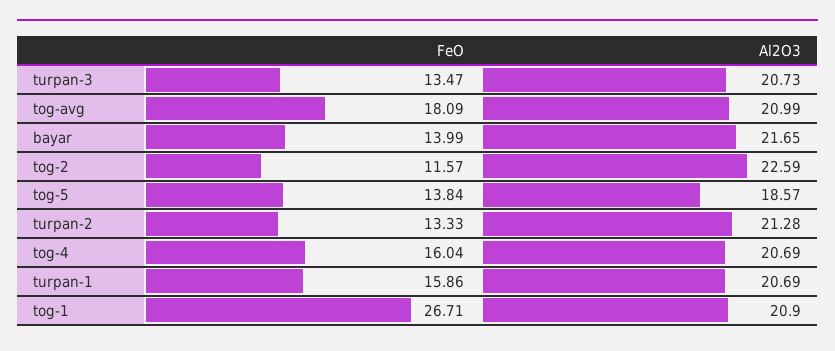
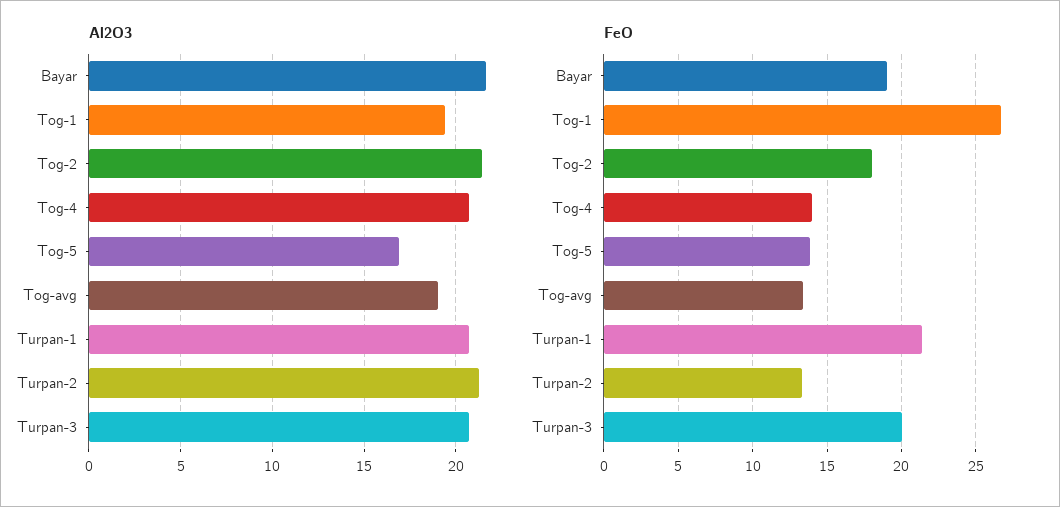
  {
    "FeO": {
-     "turpan-3": 13.47,
+     "turpan-3": 20,
-     "tog-avg": 18.09,
+     "tog-avg": 13.5,
-     "bayar": 13.99,
+     "bayar": 19,
-     "tog-2": 11.57,
+     "tog-2": 18,
      "tog-5": 13.84,
      "turpan-2": 13.33,
-     "tog-4": 16.04,
+     "tog-4": 14,
-     "turpan-1": 15.86,
+     "turpan-1": 21.5,
      "tog-1": 26.71
    },
    "Al2O3": {
      "turpan-3": 20.73,
-     "tog-avg": 20.99,
+     "tog-avg": 19,
      "bayar": 21.65,
-     "tog-2": 22.59,
+     "tog-2": 21.5,
-     "tog-5": 18.57,
+     "tog-5": 17,
      "turpan-2": 21.28,
      "tog-4": 20.69,
      "turpan-1": 20.69,
-     "tog-1": 20.9
+     "tog-1": 19.5
    }
  }

